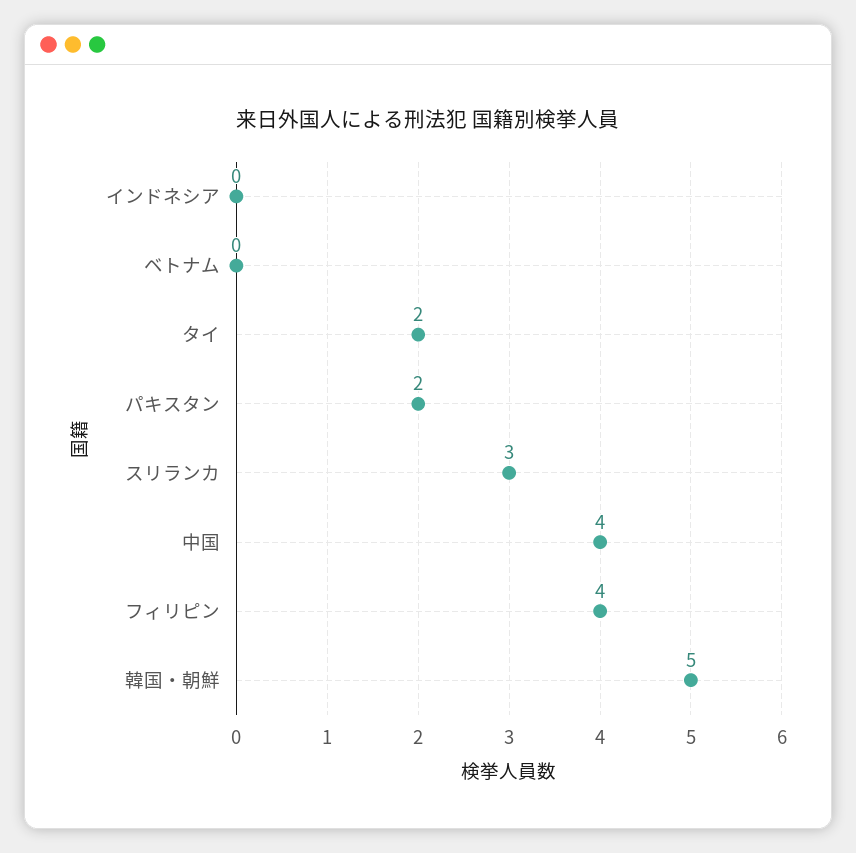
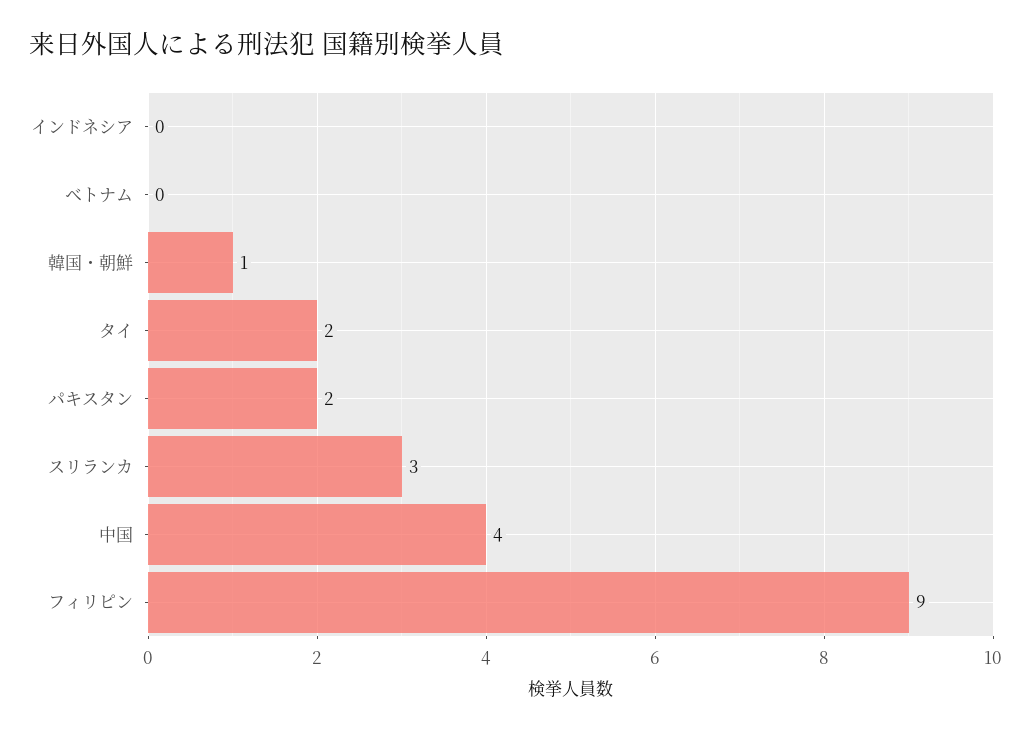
  {
    "インドネシア": 0,
    "ベトナム": 0,
    "タイ": 2,
    "パキスタン": 2,
    "スリランカ": 3,
    "中国": 4,
-   "フィリピン": 4,
+   "フィリピン": 9,
-   "韓国・朝鮮": 5
+   "韓国・朝鮮": 1
  }

